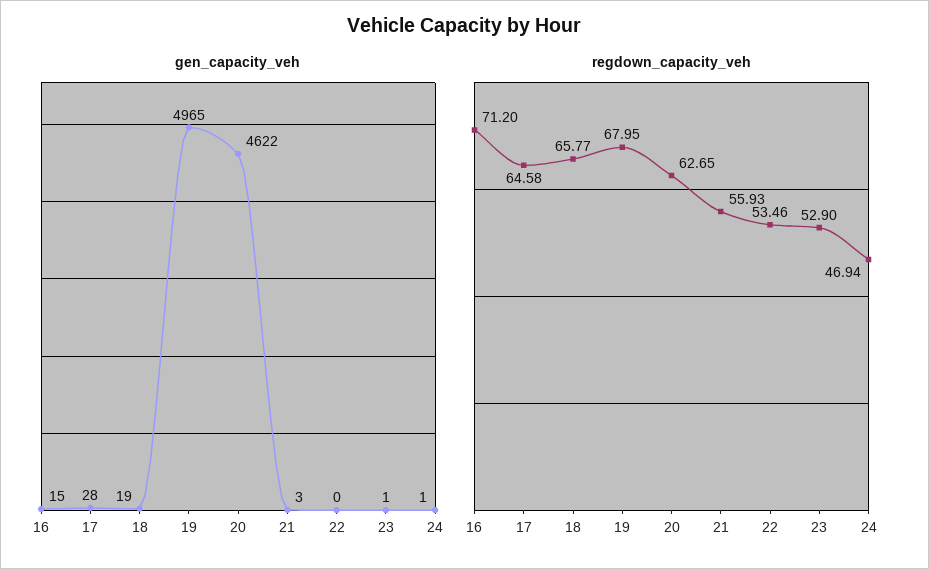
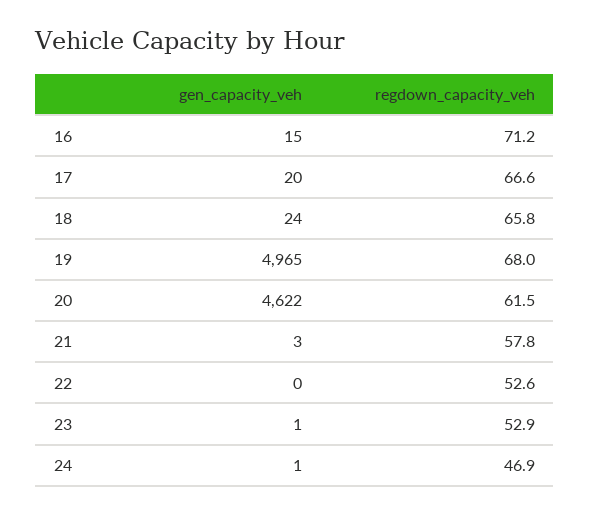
  {
    "gen_capacity_veh": {
      "16": 15,
-     "17": 28,
+     "17": 20,
-     "18": 19,
+     "18": 24,
      "19": 4965,
      "20": 4622,
      "21": 3,
      "22": 0,
      "23": 1,
      "24": 1
    },
    "regdown_capacity_veh": {
      "16": 71.2,
-     "17": 64.58,
+     "17": 66.6,
      "18": 65.77,
      "19": 67.95,
-     "20": 62.65,
+     "20": 61.5,
-     "21": 55.93,
+     "21": 57.8,
-     "22": 53.46,
+     "22": 52.6,
      "23": 52.9,
      "24": 46.94
    }
  }

